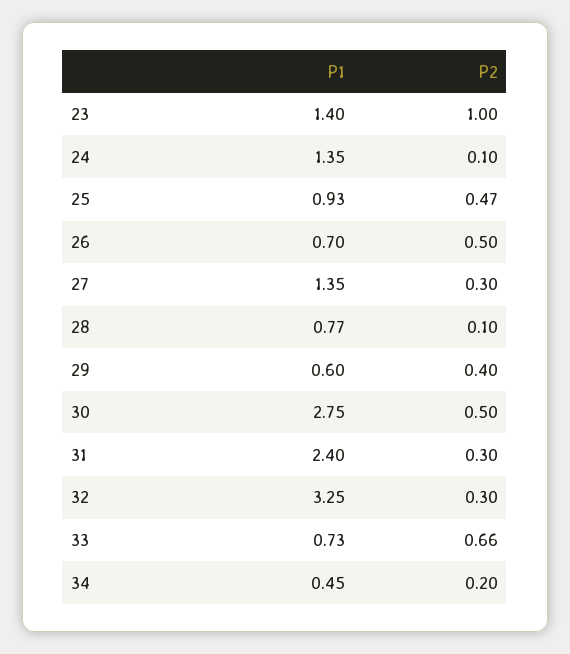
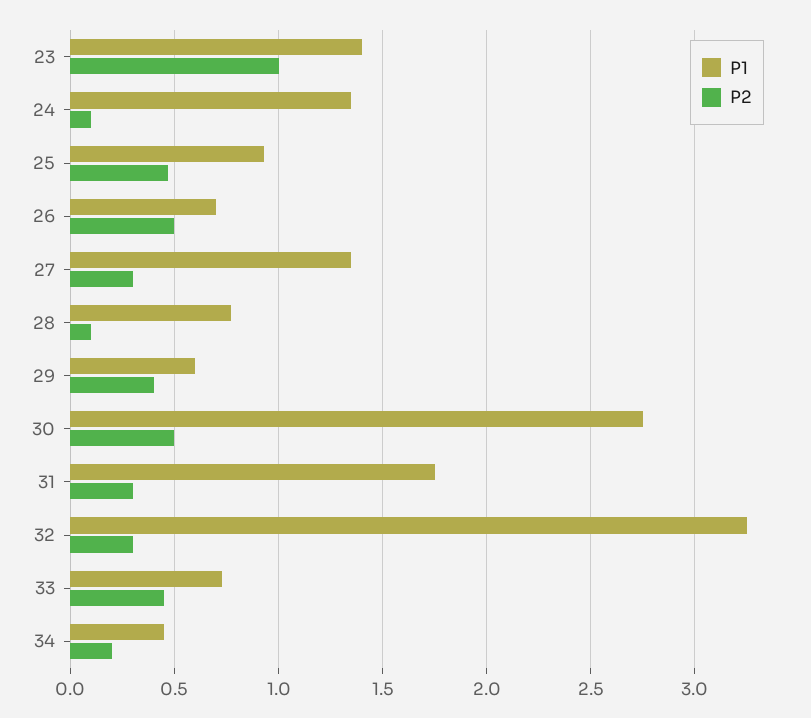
  {
    "P1": {
      "23": 1.4,
      "24": 1.35,
      "25": 0.93,
      "26": 0.7,
      "27": 1.35,
      "28": 0.77,
      "29": 0.6,
      "30": 2.75,
-     "31": 2.4,
+     "31": 1.75,
      "32": 3.25,
      "33": 0.73,
      "34": 0.45
    },
    "P2": {
      "23": 1,
      "24": 0.1,
      "25": 0.47,
      "26": 0.5,
      "27": 0.3,
      "28": 0.1,
      "29": 0.4,
      "30": 0.5,
      "31": 0.3,
      "32": 0.3,
-     "33": 0.66,
+     "33": 0.45,
      "34": 0.2
    }
  }

